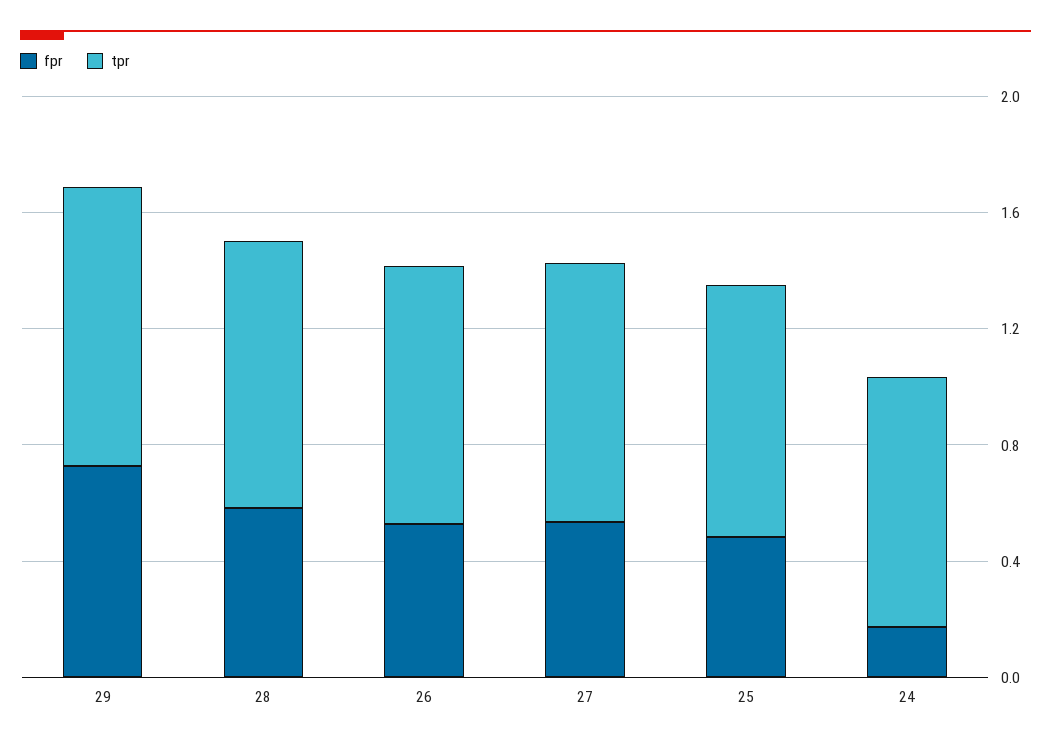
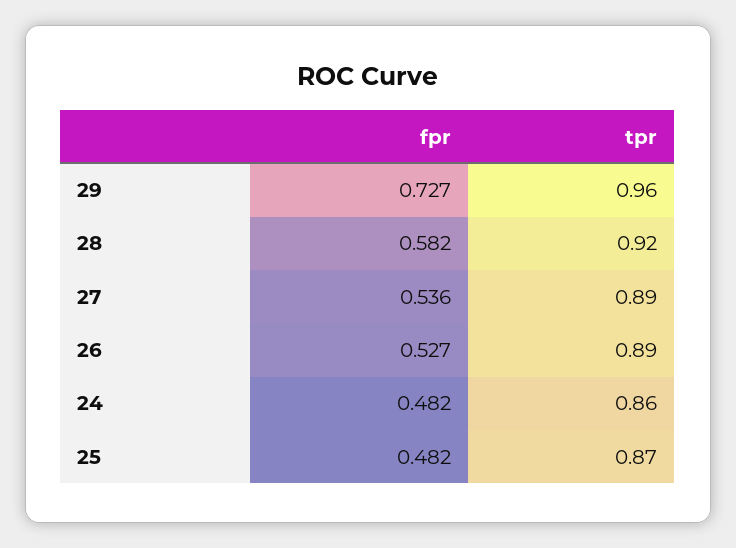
  {
    "fpr": {
      "29": 0.727,
      "28": 0.582,
      "26": 0.527,
      "27": 0.536,
      "25": 0.482,
-     "24": 0.2
+     "24": 0.482
    },
    "tpr": {
      "29": 0.96,
      "28": 0.92,
      "26": 0.89,
      "27": 0.89,
      "25": 0.87,
      "24": 0.86
    }
  }

